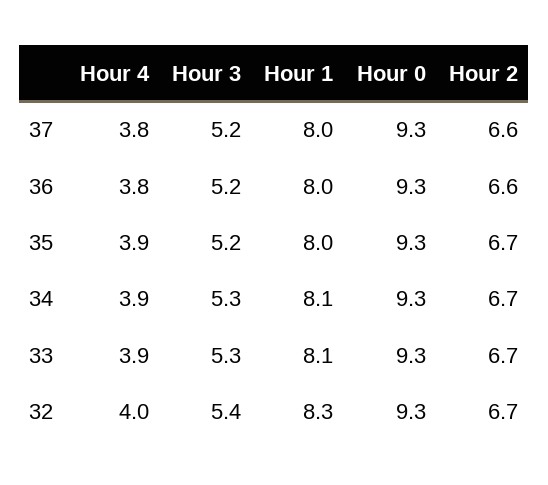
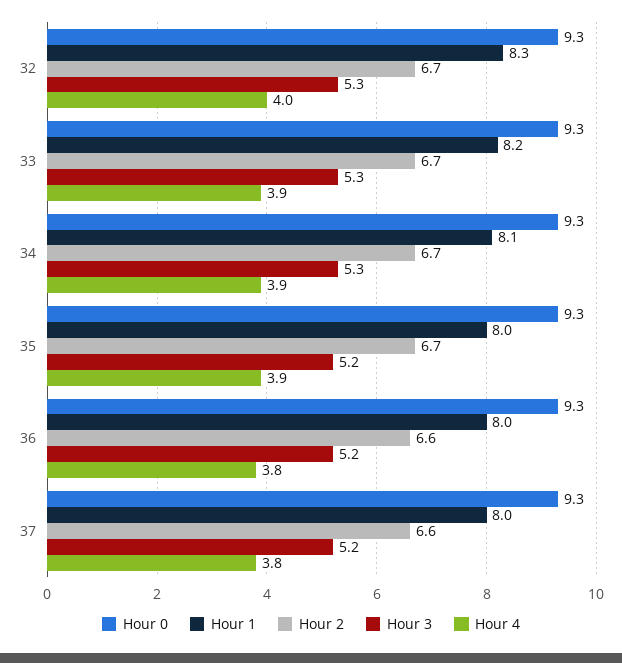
  {
    "Hour 4": {
      "37": 3.8,
      "36": 3.8,
      "35": 3.9,
      "34": 3.9,
      "33": 3.9,
      "32": 4
    },
    "Hour 3": {
      "37": 5.2,
      "36": 5.2,
      "35": 5.2,
      "34": 5.3,
      "33": 5.3,
-     "32": 5.4
+     "32": 5.3
    },
    "Hour 1": {
      "37": 8,
      "36": 8,
      "35": 8,
      "34": 8.1,
-     "33": 8.1,
+     "33": 8.2,
      "32": 8.3
    },
    "Hour 0": {
      "37": 9.3,
      "36": 9.3,
      "35": 9.3,
      "34": 9.3,
      "33": 9.3,
      "32": 9.3
    },
    "Hour 2": {
      "37": 6.6,
      "36": 6.6,
      "35": 6.7,
      "34": 6.7,
      "33": 6.7,
      "32": 6.7
    }
  }

